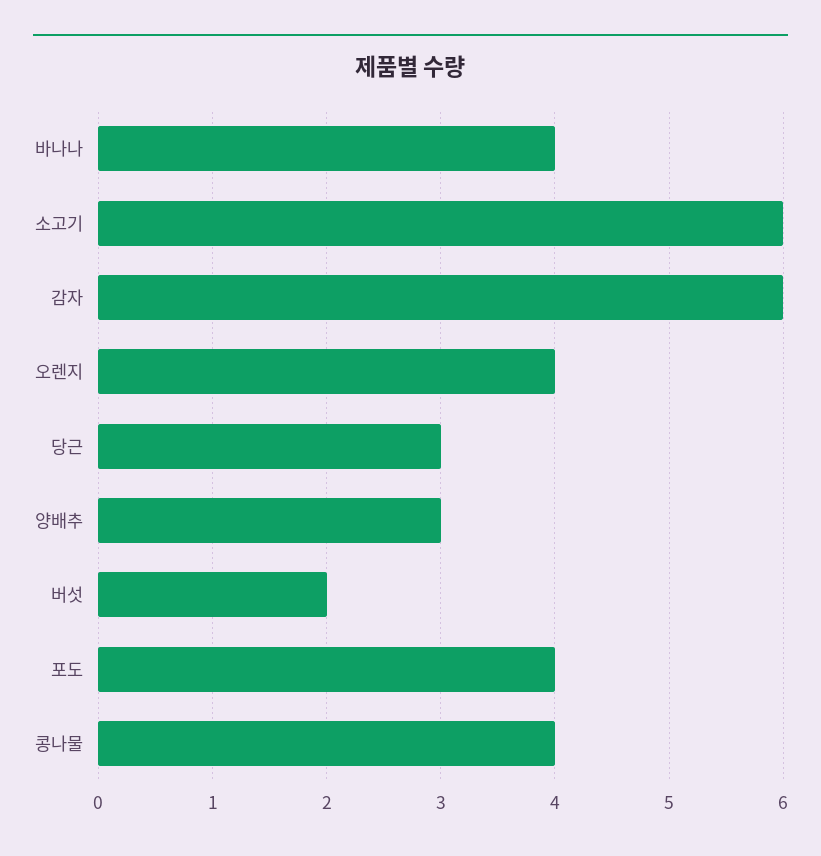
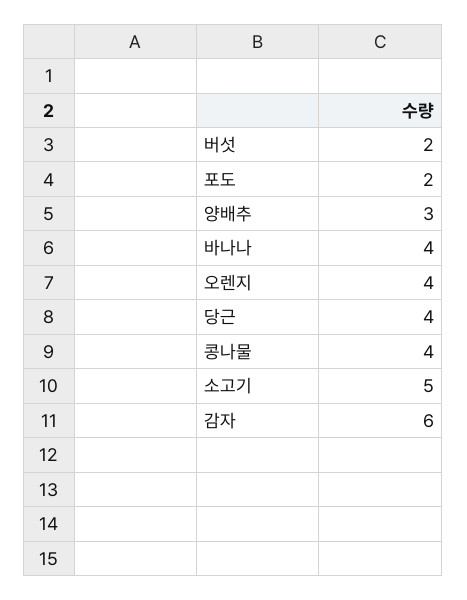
  {
    "바나나": 4,
-   "소고기": 6,
+   "소고기": 5,
    "감자": 6,
    "오렌지": 4,
-   "당근": 3,
+   "당근": 4,
    "양배추": 3,
    "버섯": 2,
-   "포도": 4,
+   "포도": 2,
    "콩나물": 4
  }

